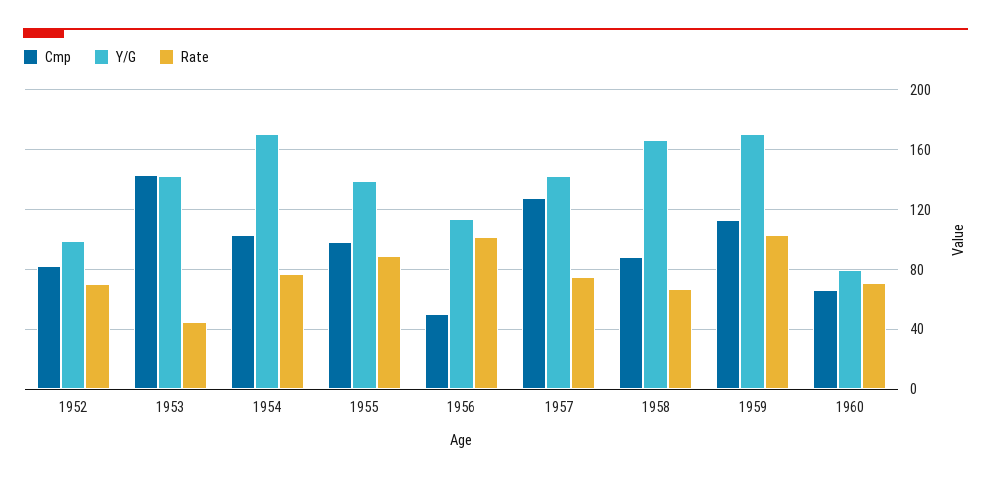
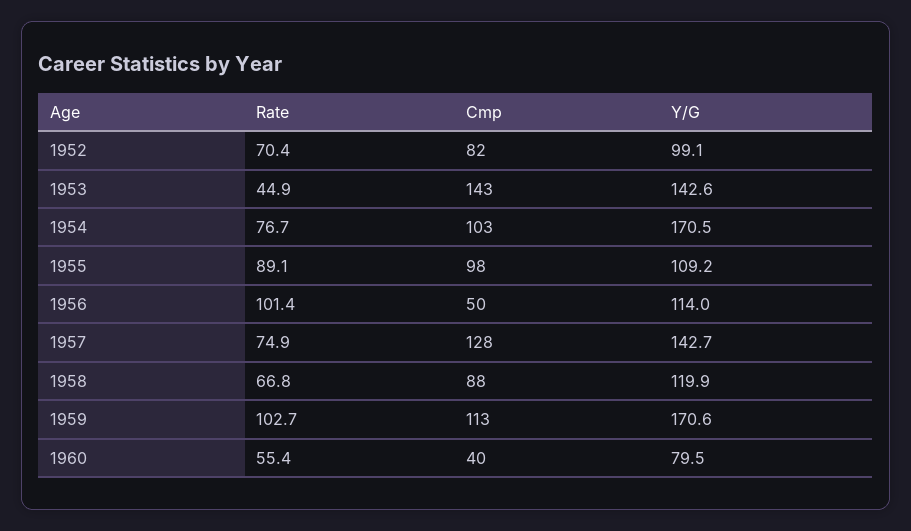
  {
    "Cmp": {
      "1952": 82,
      "1953": 143,
      "1954": 103,
      "1955": 98,
      "1956": 50,
      "1957": 128,
      "1958": 88,
      "1959": 113,
-     "1960": 65
+     "1960": 40
    },
    "Y/G": {
      "1952": 99.1,
      "1953": 142.6,
      "1954": 170.5,
-     "1955": 140,
+     "1955": 109.2,
      "1956": 114,
      "1957": 142.7,
-     "1958": 165,
+     "1958": 119.9,
      "1959": 170.6,
      "1960": 79.5
    },
    "Rate": {
      "1952": 70.4,
      "1953": 44.9,
      "1954": 76.7,
      "1955": 89.1,
      "1956": 101.4,
      "1957": 74.9,
      "1958": 66.8,
      "1959": 102.7,
-     "1960": 70
+     "1960": 55.4
    }
  }

